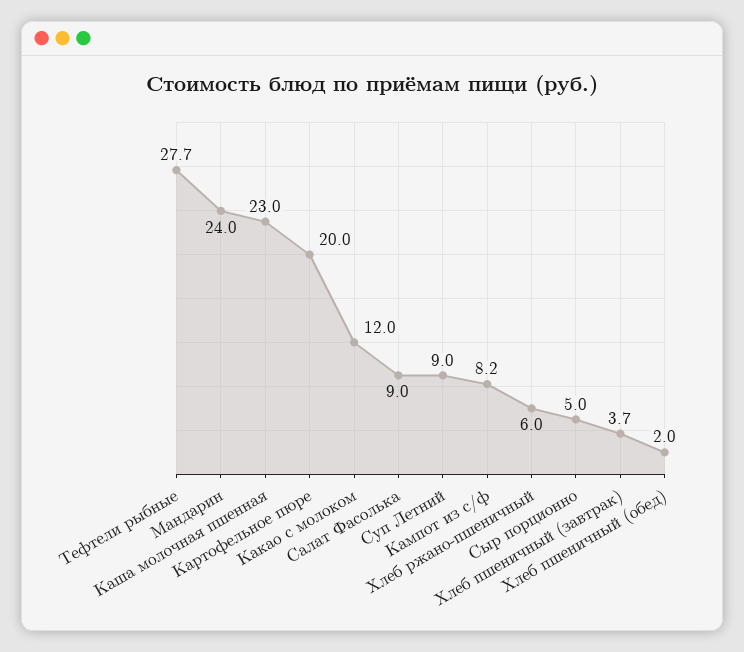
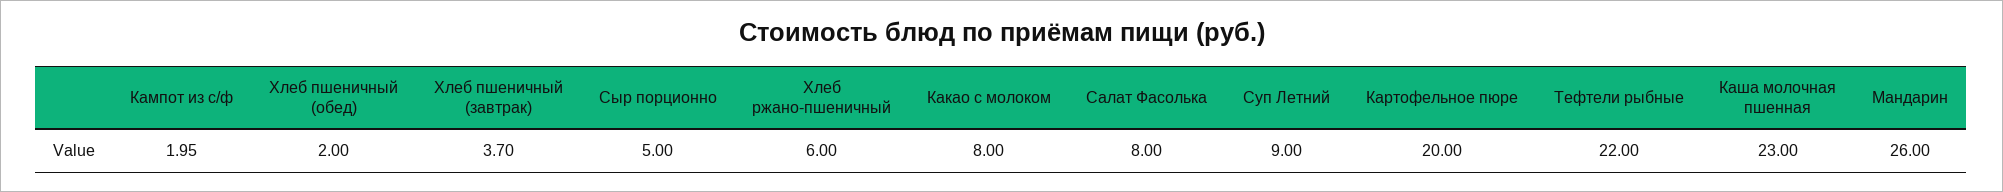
  {
-   "Тефтели рыбные": 27.7,
+   "Тефтели рыбные": 22,
-   "Мандарин": 24,
+   "Мандарин": 26,
    "Каша молочная пшенная": 23,
    "Картофельное пюре": 20,
-   "Какао с молоком": 12,
+   "Какао с молоком": 8,
-   "Салат Фасолька": 9,
+   "Салат Фасолька": 8,
    "Суп Летний": 9,
-   "Кампот из с/ф": 8.2,
+   "Кампот из с/ф": 1.95,
    "Хлеб ржано-пшеничный": 6,
    "Сыр порционно": 5,
    "Хлеб пшеничный (завтрак)": 3.7,
    "Хлеб пшеничный (обед)": 2
  }

